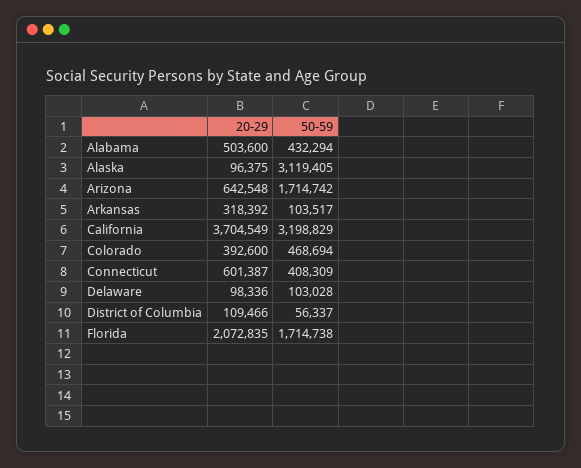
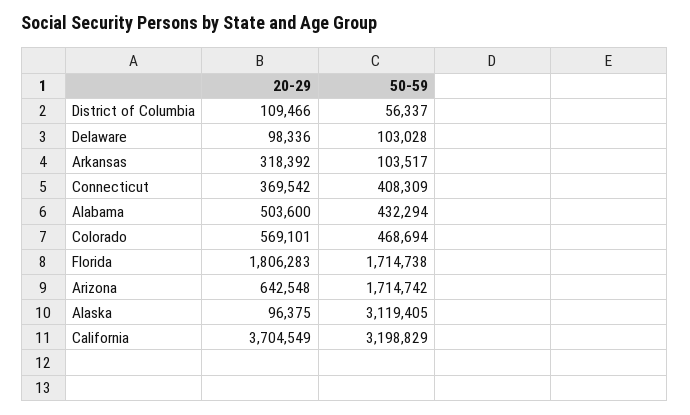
  {
    "20-29": {
      "Alabama": 503600,
      "Alaska": 96375,
      "Arizona": 642548,
      "Arkansas": 318392,
      "California": 3704549,
-     "Colorado": 392600,
+     "Colorado": 569101,
-     "Connecticut": 601387,
+     "Connecticut": 369542,
      "Delaware": 98336,
      "District of Columbia": 109466,
-     "Florida": 2072835
+     "Florida": 1806283
    },
    "50-59": {
      "Alabama": 432294,
      "Alaska": 3119405,
      "Arizona": 1714742,
      "Arkansas": 103517,
      "California": 3198829,
      "Colorado": 468694,
      "Connecticut": 408309,
      "Delaware": 103028,
      "District of Columbia": 56337,
      "Florida": 1714738
    }
  }

